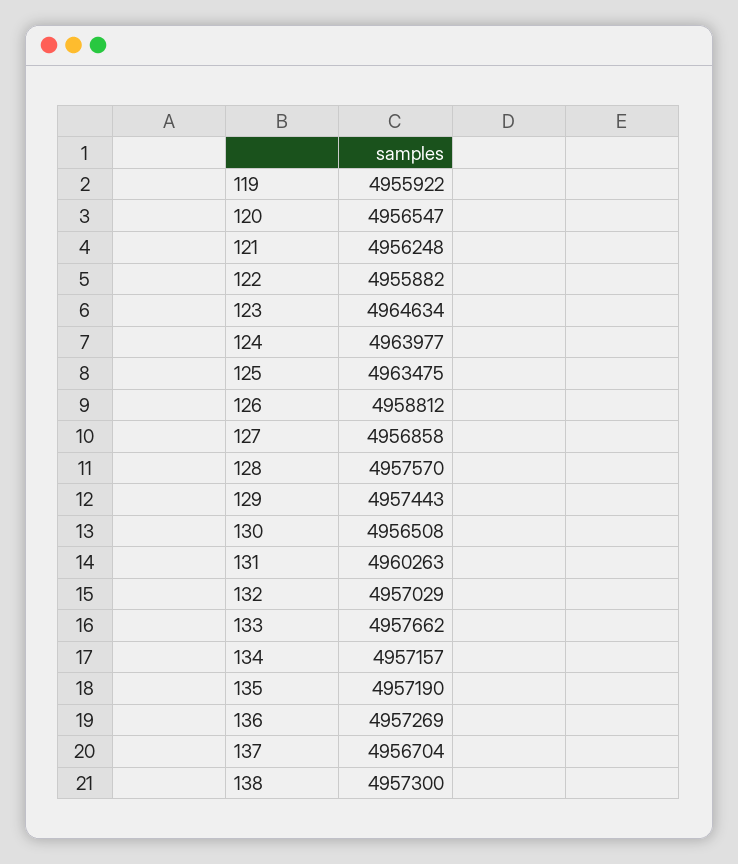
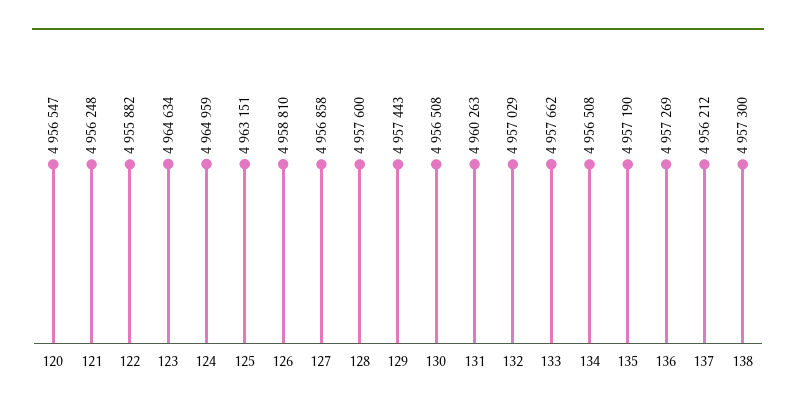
  {
-   "119": 4955922,
    "120": 4956547,
    "121": 4956248,
    "122": 4955882,
    "123": 4964634,
-   "124": 4963977,
+   "124": 4964959,
-   "125": 4963475,
+   "125": 4963151,
-   "126": 4958812,
+   "126": 4958810,
    "127": 4956858,
-   "128": 4957570,
+   "128": 4957600,
    "129": 4957443,
    "130": 4956508,
    "131": 4960263,
    "132": 4957029,
    "133": 4957662,
-   "134": 4957157,
+   "134": 4956508,
    "135": 4957190,
    "136": 4957269,
-   "137": 4956704,
+   "137": 4956212,
    "138": 4957300
  }

